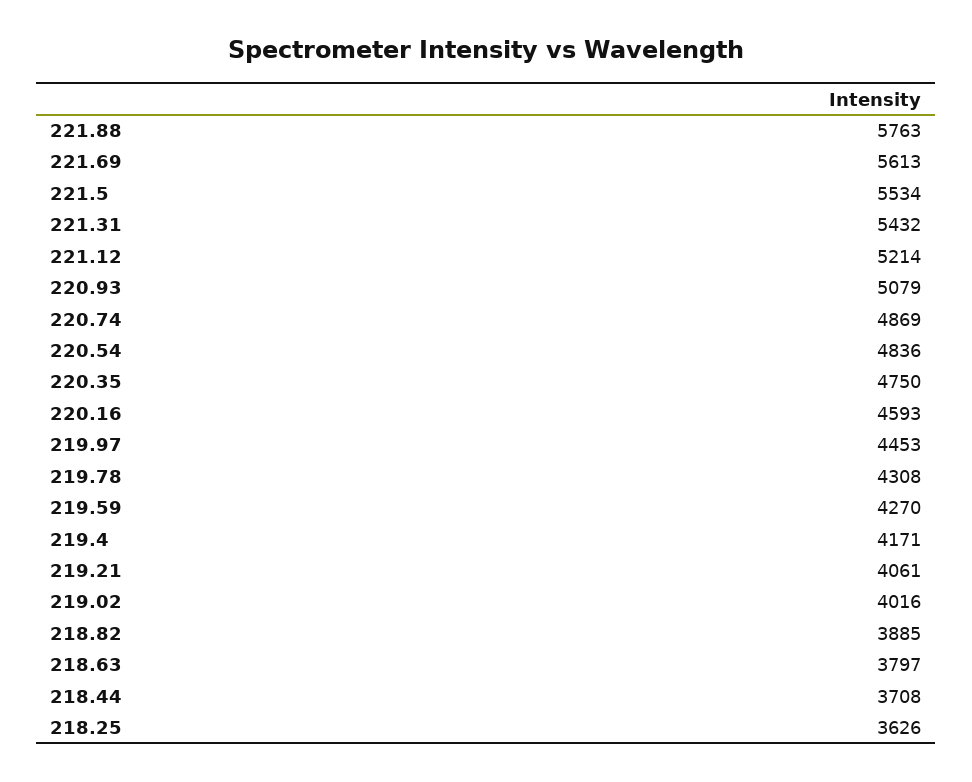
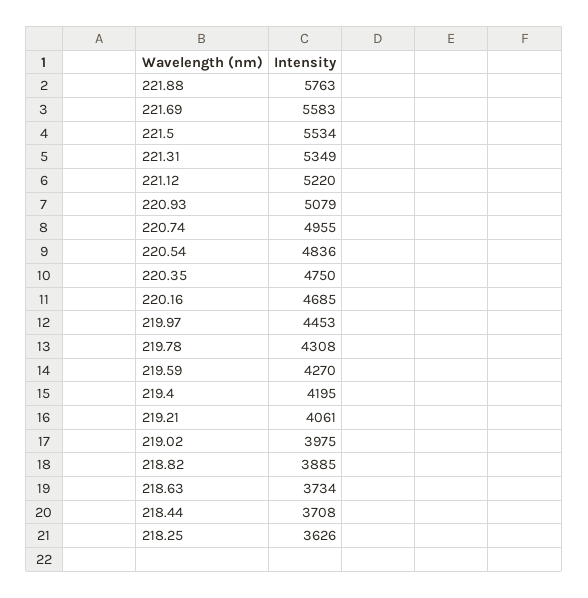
  {
    "221.88": 5763,
-   "221.69": 5613,
+   "221.69": 5583,
    "221.5": 5534,
-   "221.31": 5432,
+   "221.31": 5349,
-   "221.12": 5214,
+   "221.12": 5220,
    "220.93": 5079,
-   "220.74": 4869,
+   "220.74": 4955,
    "220.54": 4836,
    "220.35": 4750,
-   "220.16": 4593,
+   "220.16": 4685,
    "219.97": 4453,
    "219.78": 4308,
    "219.59": 4270,
-   "219.4": 4171,
+   "219.4": 4195,
    "219.21": 4061,
-   "219.02": 4016,
+   "219.02": 3975,
    "218.82": 3885,
-   "218.63": 3797,
+   "218.63": 3734,
    "218.44": 3708,
    "218.25": 3626
  }

